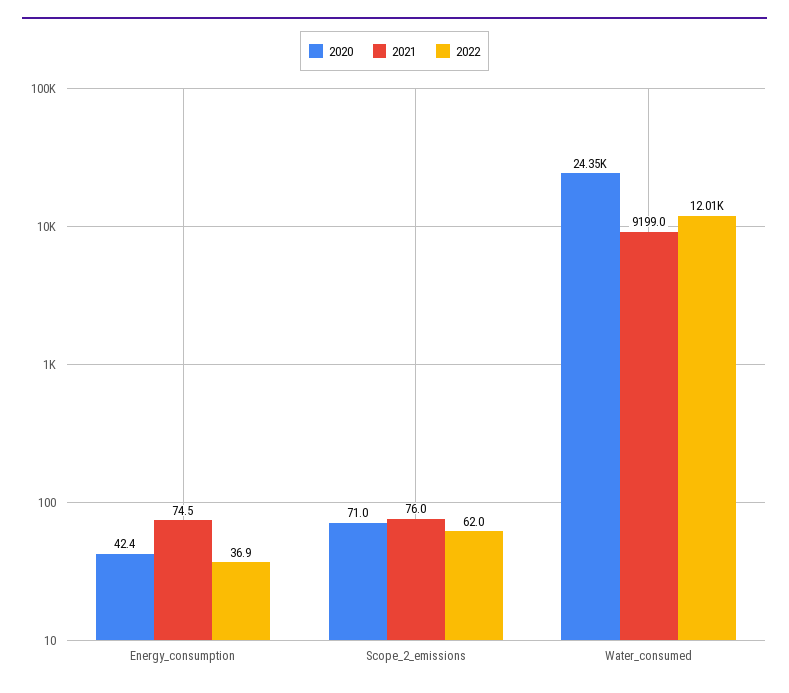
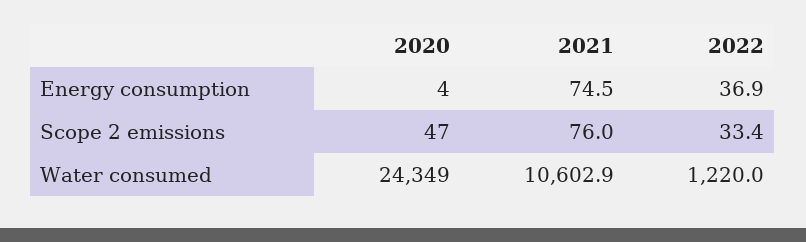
  {
    "2020": {
-     "Energy_consumption": 42.4,
+     "Energy_consumption": 4,
-     "Scope_2_emissions": 71,
+     "Scope_2_emissions": 47,
      "Water_consumed": 24349
    },
    "2021": {
      "Energy_consumption": 74.5,
      "Scope_2_emissions": 76,
-     "Water_consumed": 9199
+     "Water_consumed": 10602.9
    },
    "2022": {
      "Energy_consumption": 36.9,
-     "Scope_2_emissions": 62,
+     "Scope_2_emissions": 33.4,
-     "Water_consumed": 12010
+     "Water_consumed": 1220
    }
  }

